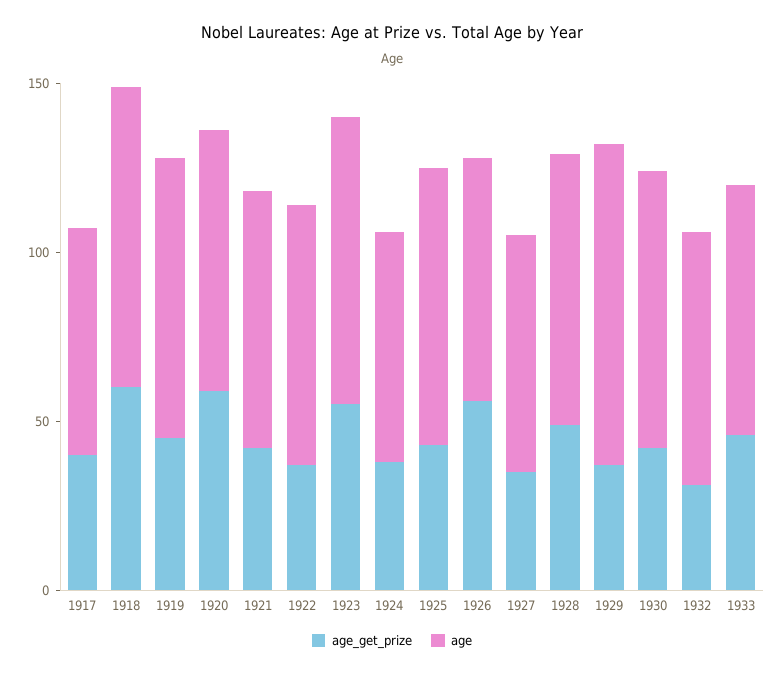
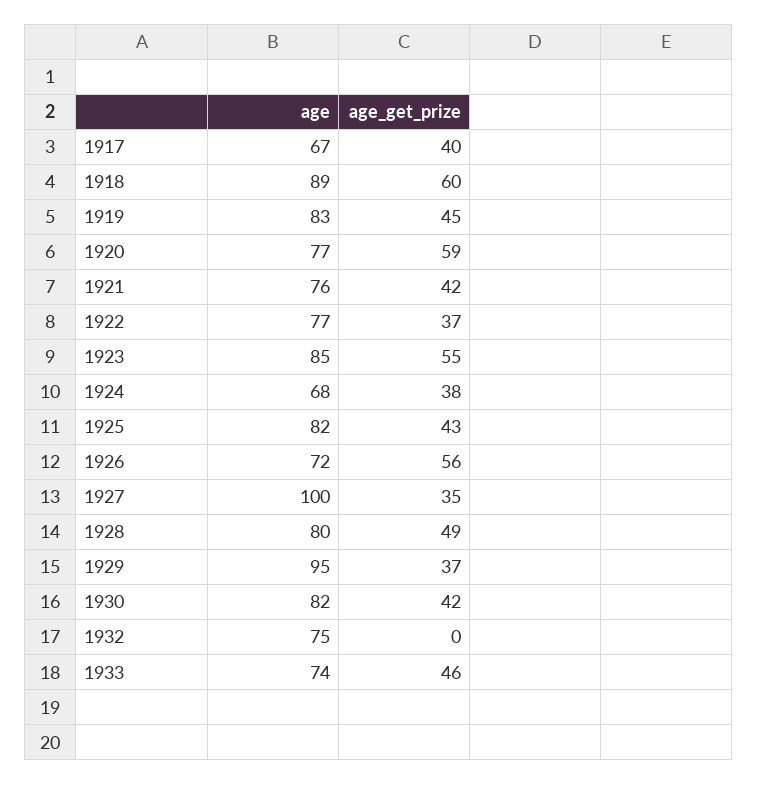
  {
    "age_get_prize": {
      "1917": 40,
      "1918": 60,
      "1919": 45,
      "1920": 59,
      "1921": 42,
      "1922": 37,
      "1923": 55,
      "1924": 38,
      "1925": 43,
      "1926": 56,
      "1927": 35,
      "1928": 49,
      "1929": 37,
      "1930": 42,
-     "1932": 30,
+     "1932": 0,
      "1933": 46
    },
    "age": {
      "1917": 67,
      "1918": 89,
      "1919": 83,
      "1920": 77,
      "1921": 76,
      "1922": 77,
      "1923": 85,
      "1924": 68,
      "1925": 82,
      "1926": 72,
-     "1927": 70,
+     "1927": 100,
      "1928": 80,
      "1929": 95,
      "1930": 82,
      "1932": 75,
      "1933": 74
    }
  }

